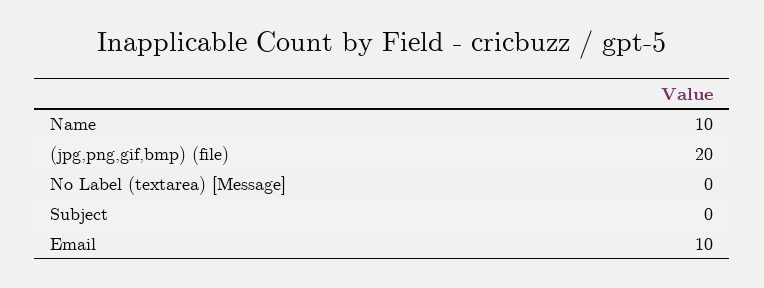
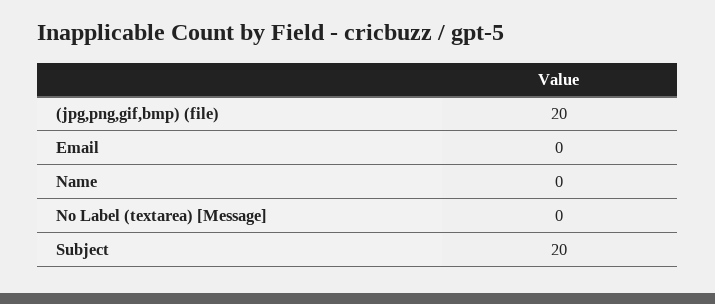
  {
-   "Name": 10,
+   "Name": 0,
    "(jpg,png,gif,bmp) (file)": 20,
    "No Label (textarea) [Message]": 0,
-   "Subject": 0,
+   "Subject": 20,
-   "Email": 10
+   "Email": 0
  }

